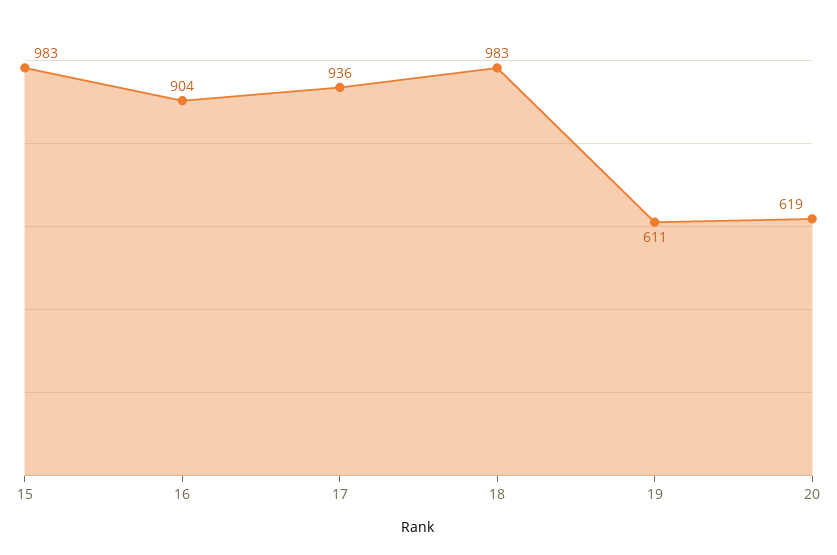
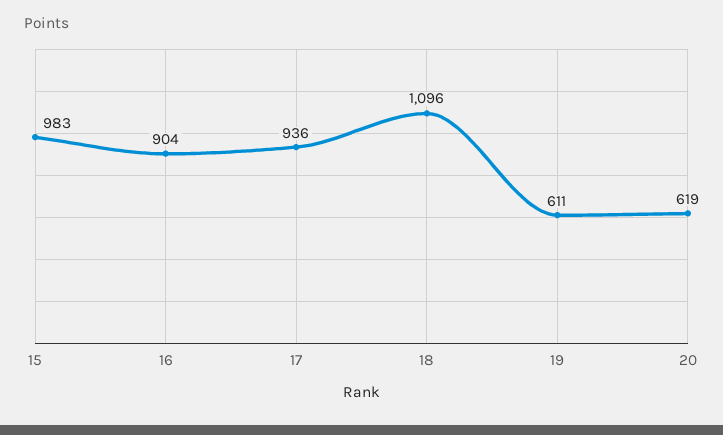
  {
    "15": 983,
    "16": 904,
    "17": 936,
-   "18": 983,
+   "18": 1096,
    "19": 611,
    "20": 619
  }

